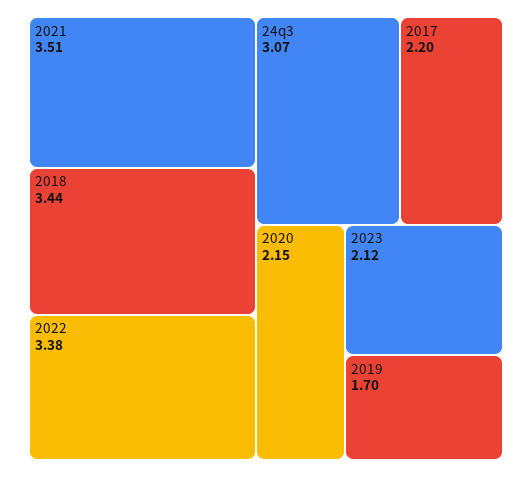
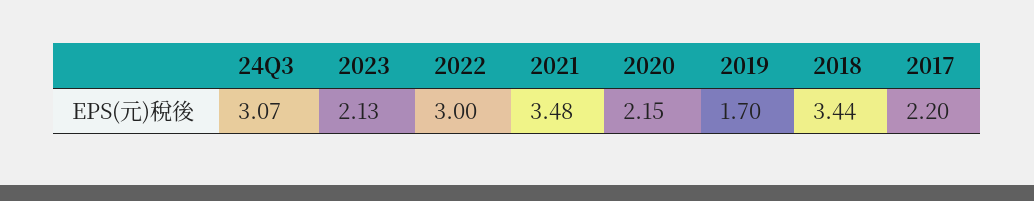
  {
-   "2021": 3.51,
+   "2021": 3.48,
    "2018": 3.44,
-   "2022": 3.38,
+   "2022": 3,
    "24q3": 3.07,
    "2017": 2.2,
    "2020": 2.15,
-   "2023": 2.12,
+   "2023": 2.13,
    "2019": 1.7
  }

